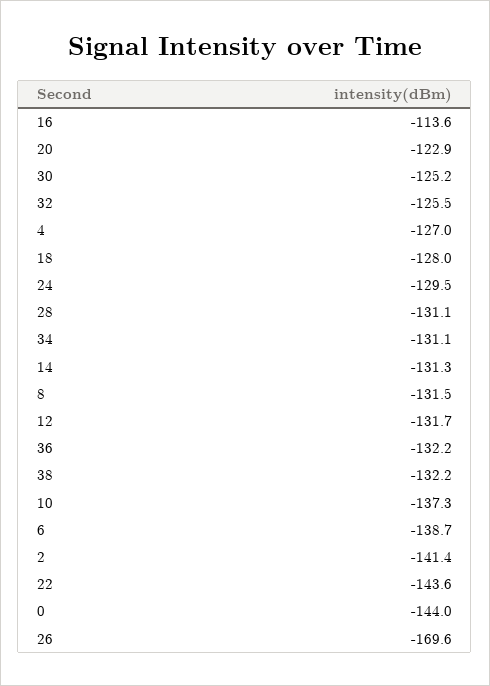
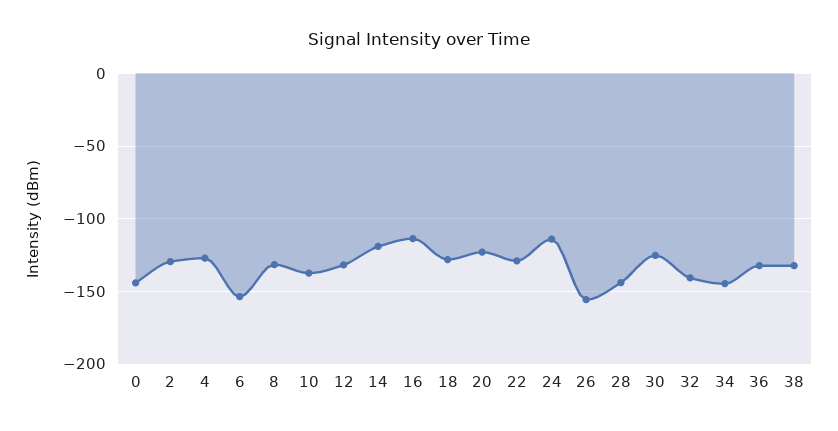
  {
    "16": -113.6,
    "20": -122.9,
    "30": -125.2,
-   "32": -125.5,
+   "32": -140,
    "4": -127,
    "18": -128,
-   "24": -129.5,
+   "24": -115,
-   "28": -131.1,
+   "28": -145,
-   "34": -131.1,
+   "34": -145,
-   "14": -131.3,
+   "14": -120,
    "8": -131.5,
    "12": -131.7,
    "36": -132.2,
    "38": -132.2,
    "10": -137.3,
-   "6": -138.7,
+   "6": -155,
-   "2": -141.4,
+   "2": -130,
-   "22": -143.6,
+   "22": -130,
    "0": -144,
-   "26": -169.6
+   "26": -155
  }

